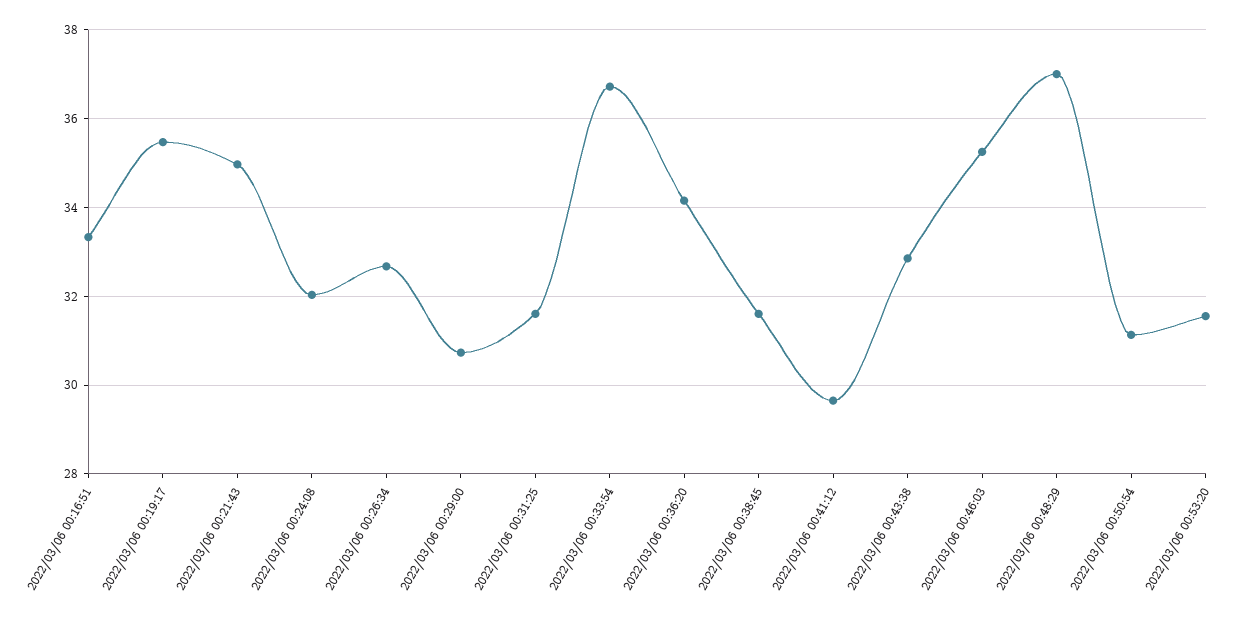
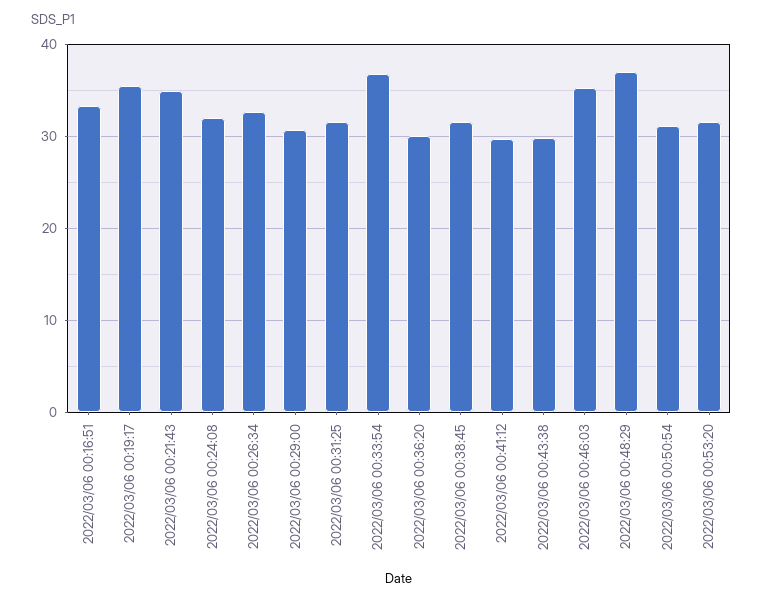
  {
    "2022/03/06 00:16:51": 33.4,
    "2022/03/06 00:19:17": 35.4,
    "2022/03/06 00:21:43": 35,
    "2022/03/06 00:24:08": 32,
    "2022/03/06 00:26:34": 32.6,
    "2022/03/06 00:29:00": 30.8,
    "2022/03/06 00:31:25": 31.6,
    "2022/03/06 00:33:54": 36.8,
-   "2022/03/06 00:36:20": 34.2,
+   "2022/03/06 00:36:20": 30,
    "2022/03/06 00:38:45": 31.6,
    "2022/03/06 00:41:12": 29.6,
-   "2022/03/06 00:43:38": 32.8,
+   "2022/03/06 00:43:38": 30,
    "2022/03/06 00:46:03": 35.2,
    "2022/03/06 00:48:29": 37,
    "2022/03/06 00:50:54": 31.2,
    "2022/03/06 00:53:20": 31.6
  }

